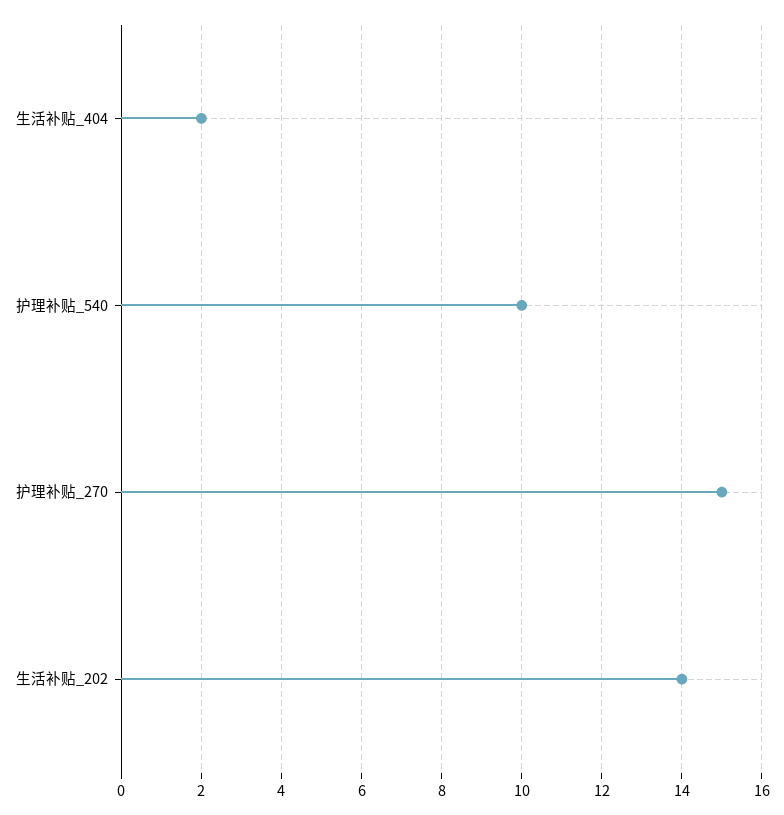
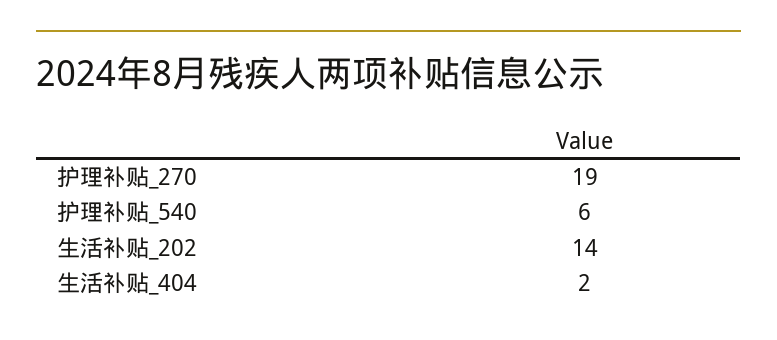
  {
    "生活补贴_404": 2,
-   "护理补贴_540": 10,
+   "护理补贴_540": 6,
-   "护理补贴_270": 15,
+   "护理补贴_270": 19,
    "生活补贴_202": 14
  }

